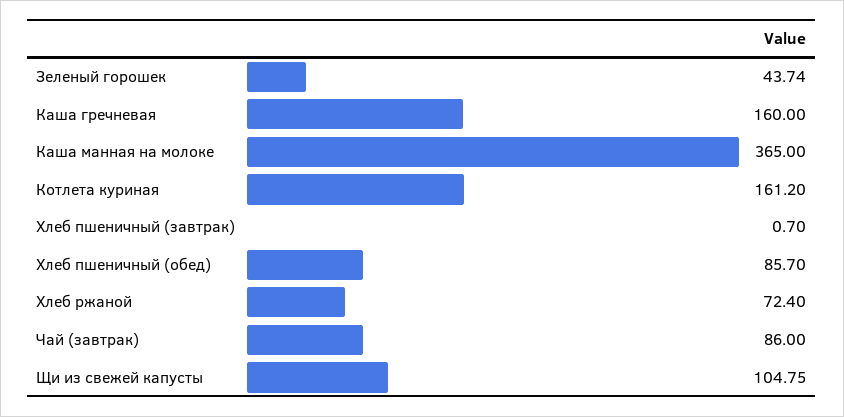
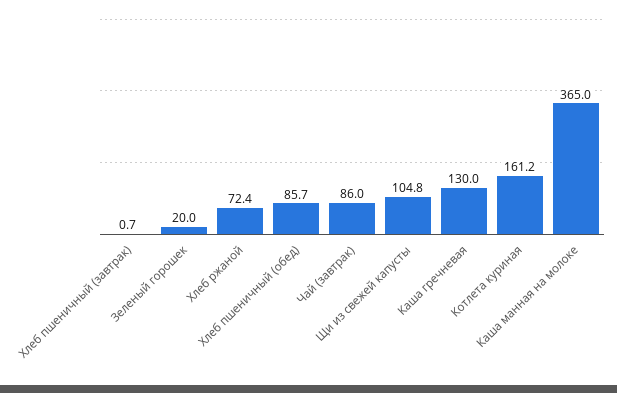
  {
-   "Зеленый горошек": 43.74,
+   "Зеленый горошек": 20,
-   "Каша гречневая": 160,
+   "Каша гречневая": 130,
    "Каша манная на молоке": 365,
    "Котлета куриная": 161.2,
    "Хлеб пшеничный (завтрак)": 0.7,
    "Хлеб пшеничный (обед)": 85.7,
    "Хлеб ржаной": 72.4,
    "Чай (завтрак)": 86,
    "Щи из свежей капусты": 104.75
  }

